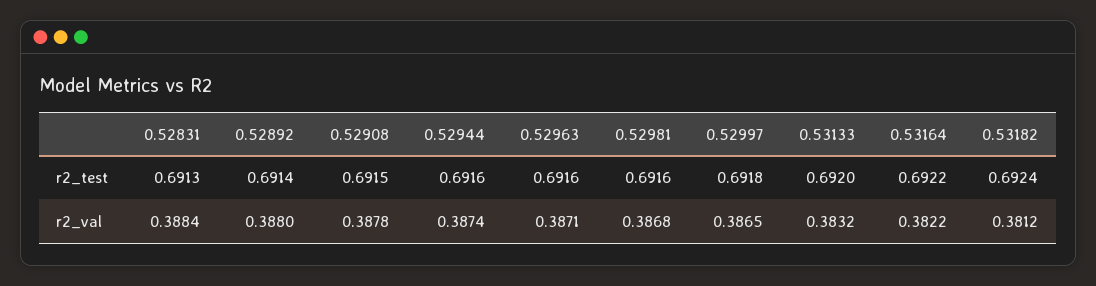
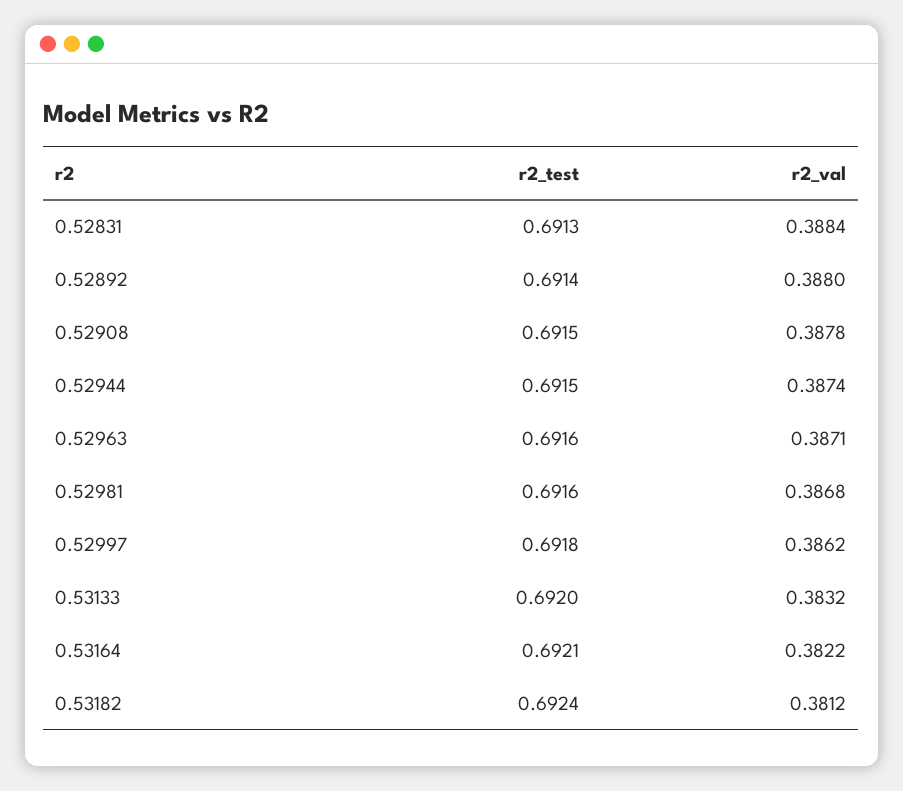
  {
    "0.52831": {
      "r2_test": 0.6913,
      "r2_val": 0.3884
    },
    "0.52892": {
      "r2_test": 0.6914,
      "r2_val": 0.388
    },
    "0.52908": {
      "r2_test": 0.6915,
      "r2_val": 0.3878
    },
    "0.52944": {
-     "r2_test": 0.6916,
+     "r2_test": 0.6915,
      "r2_val": 0.3874
    },
    "0.52963": {
      "r2_test": 0.6916,
      "r2_val": 0.3871
    },
    "0.52981": {
      "r2_test": 0.6916,
      "r2_val": 0.3868
    },
    "0.52997": {
      "r2_test": 0.6918,
-     "r2_val": 0.3865
+     "r2_val": 0.3862
    },
    "0.53133": {
      "r2_test": 0.692,
      "r2_val": 0.3832
    },
    "0.53164": {
-     "r2_test": 0.6922,
+     "r2_test": 0.6921,
      "r2_val": 0.3822
    },
    "0.53182": {
      "r2_test": 0.6924,
      "r2_val": 0.3812
    }
  }

